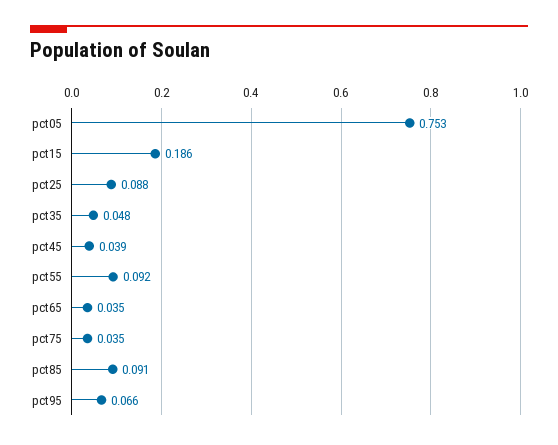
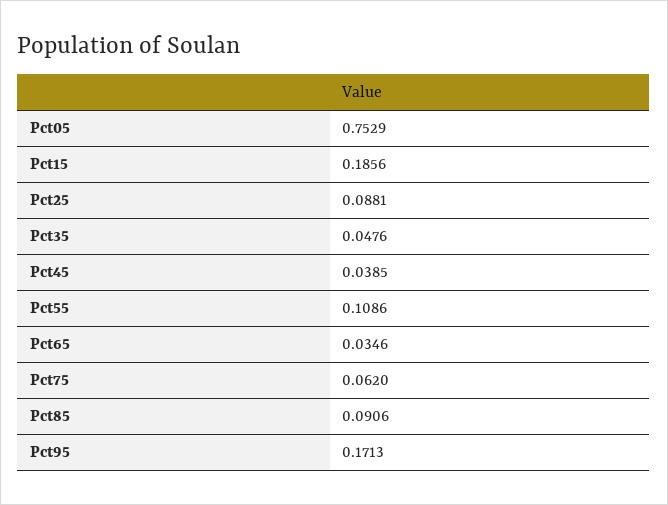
  {
    "pct05": 0.7529,
    "pct15": 0.1856,
    "pct25": 0.0881,
    "pct35": 0.0476,
    "pct45": 0.0385,
-   "pct55": 0.092,
+   "pct55": 0.1086,
    "pct65": 0.0346,
-   "pct75": 0.035,
+   "pct75": 0.062,
    "pct85": 0.0906,
-   "pct95": 0.066
+   "pct95": 0.1713
  }

